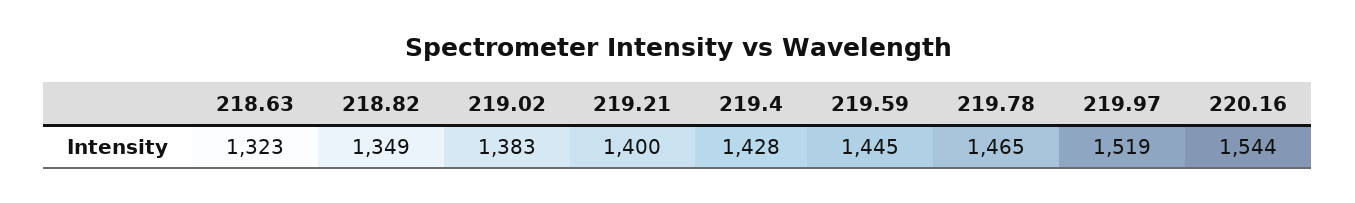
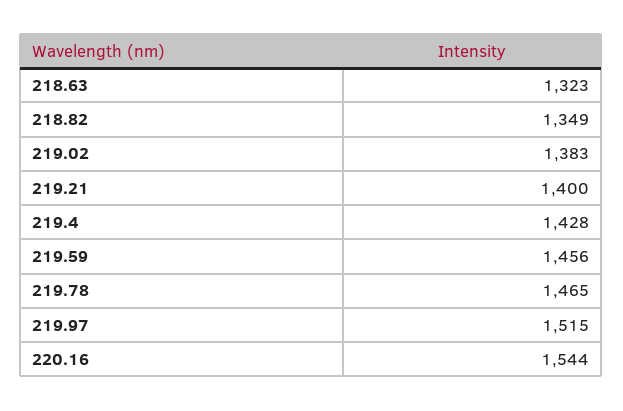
  {
    "218.63": 1323,
    "218.82": 1349,
    "219.02": 1383,
    "219.21": 1400,
    "219.4": 1428,
-   "219.59": 1445,
+   "219.59": 1456,
    "219.78": 1465,
-   "219.97": 1519,
+   "219.97": 1515,
    "220.16": 1544
  }

